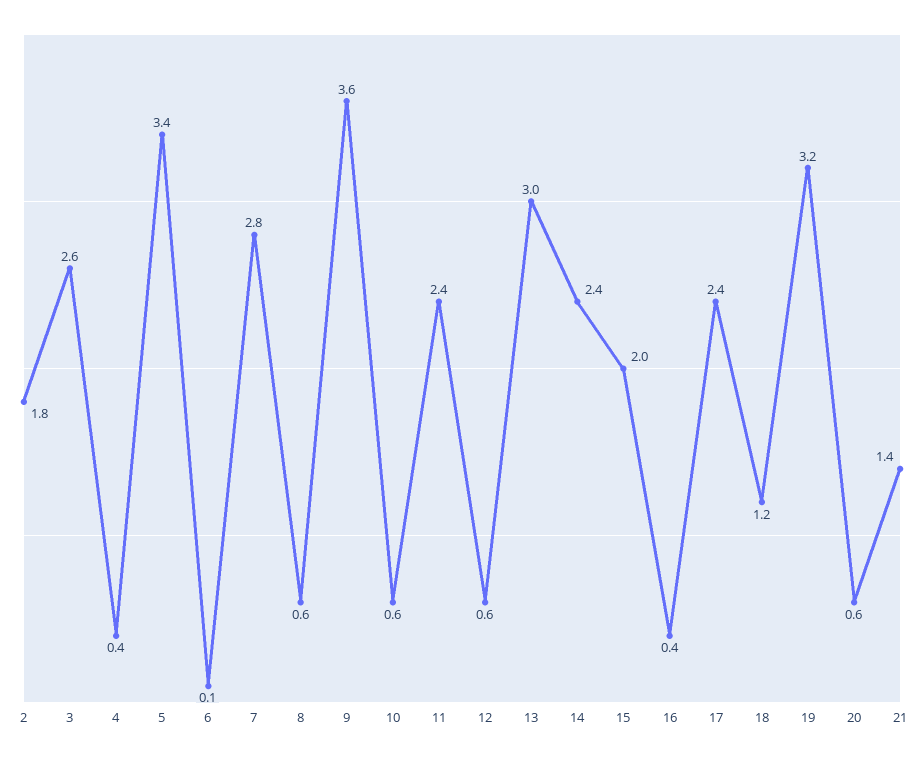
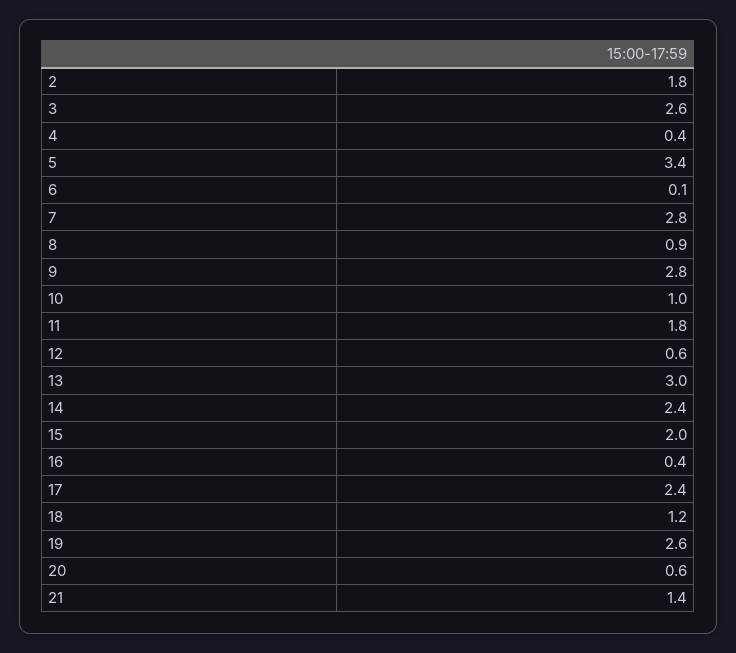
  {
    "2": 1.8,
    "3": 2.6,
    "4": 0.4,
    "5": 3.4,
    "6": 0.1,
    "7": 2.8,
-   "8": 0.6,
+   "8": 0.9,
-   "9": 3.6,
+   "9": 2.8,
-   "10": 0.6,
+   "10": 1,
-   "11": 2.4,
+   "11": 1.8,
    "12": 0.6,
    "13": 3,
    "14": 2.4,
    "15": 2,
    "16": 0.4,
    "17": 2.4,
    "18": 1.2,
-   "19": 3.2,
+   "19": 2.6,
    "20": 0.6,
    "21": 1.4
  }

